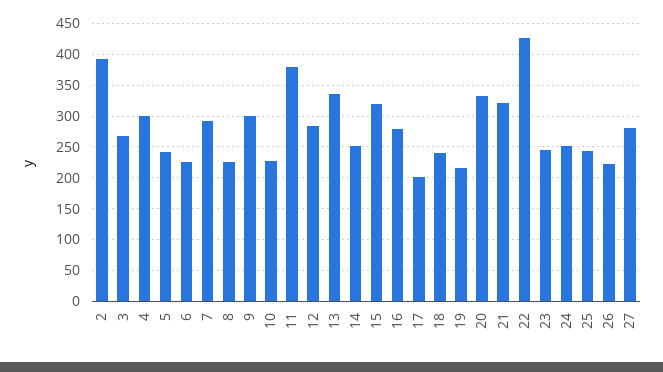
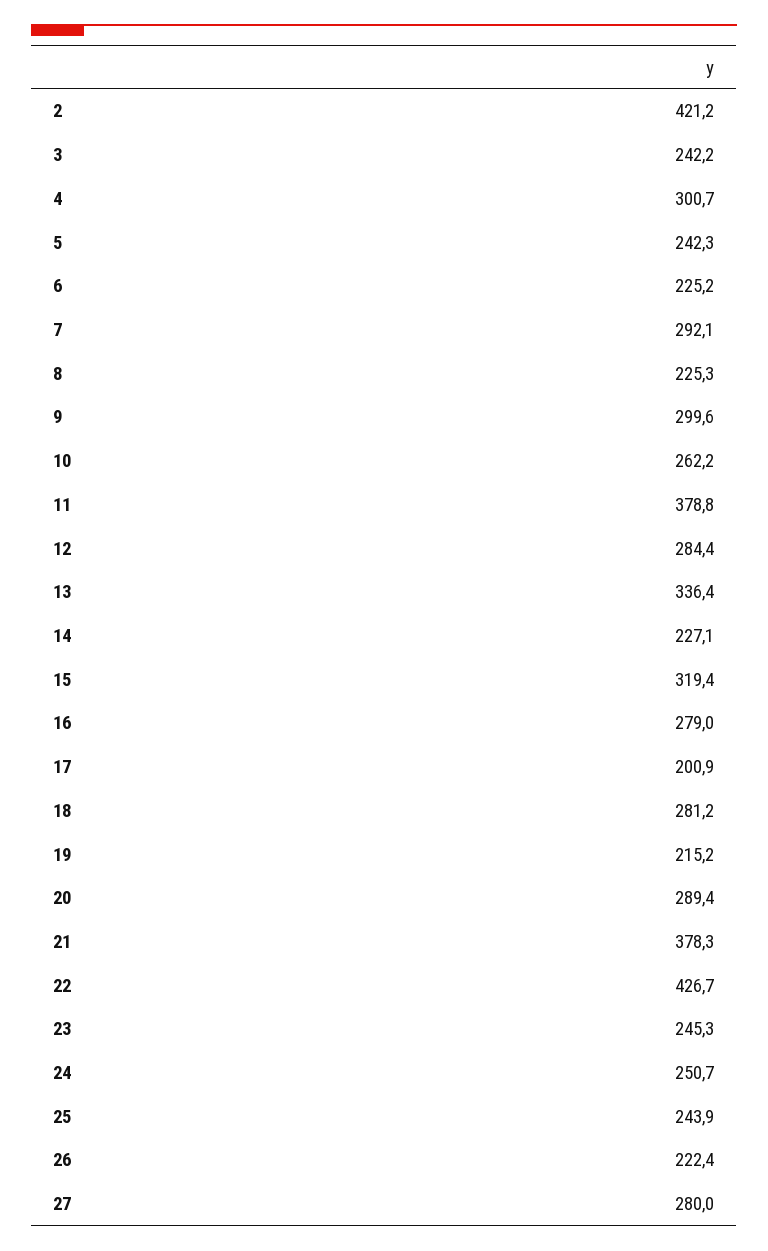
  {
-   "2": 390,
+   "2": 421.2,
-   "3": 270,
+   "3": 242.2,
    "4": 300.7,
    "5": 242.3,
    "6": 225.2,
    "7": 292.1,
    "8": 225.3,
    "9": 299.6,
-   "10": 230,
+   "10": 262.2,
    "11": 378.8,
    "12": 284.4,
    "13": 336.4,
-   "14": 250,
+   "14": 227.1,
    "15": 319.4,
    "16": 279,
    "17": 200.9,
-   "18": 240,
+   "18": 281.2,
    "19": 215.2,
-   "20": 330,
+   "20": 289.4,
-   "21": 320,
+   "21": 378.3,
    "22": 426.7,
    "23": 245.3,
    "24": 250.7,
    "25": 243.9,
    "26": 222.4,
    "27": 280
  }

